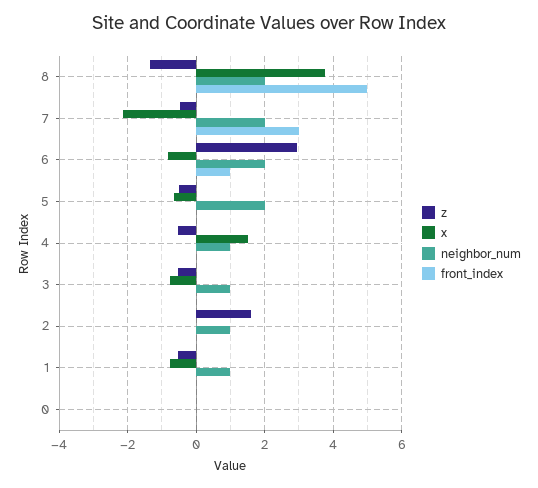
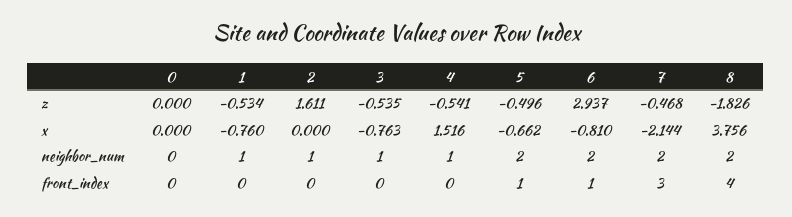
  {
    "z": {
-     "8": -1.4,
+     "8": -1.826,
      "7": -0.468,
      "6": 2.937,
      "5": -0.496,
      "4": -0.541,
      "3": -0.535,
      "2": 1.611,
      "1": -0.534,
      "0": 0
    },
    "x": {
      "8": 3.756,
      "7": -2.144,
      "6": -0.81,
      "5": -0.662,
      "4": 1.516,
      "3": -0.763,
      "2": 0,
      "1": -0.76,
      "0": 0
    },
    "neighbor_num": {
      "8": 2,
      "7": 2,
      "6": 2,
      "5": 2,
      "4": 1,
      "3": 1,
      "2": 1,
      "1": 1,
      "0": 0
    },
    "front_index": {
-     "8": 5,
+     "8": 4,
      "7": 3,
      "6": 1,
-     "5": 0,
+     "5": 1,
      "4": 0,
      "3": 0,
      "2": 0,
      "1": 0,
      "0": 0
    }
  }

